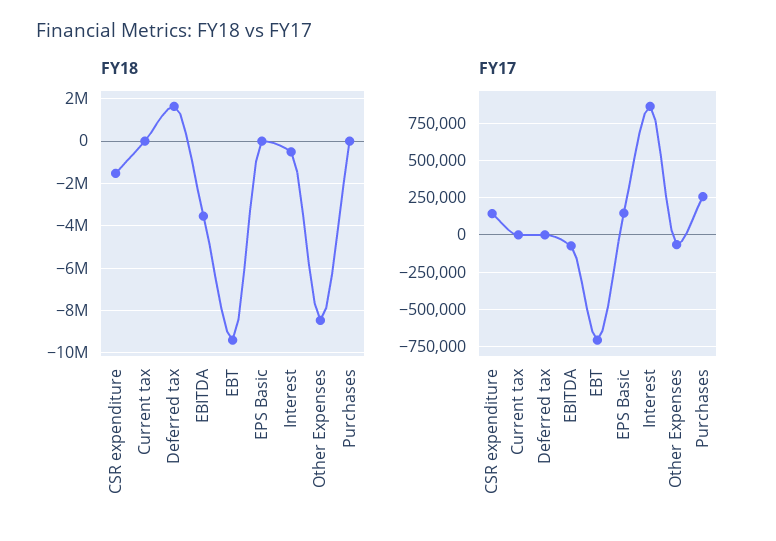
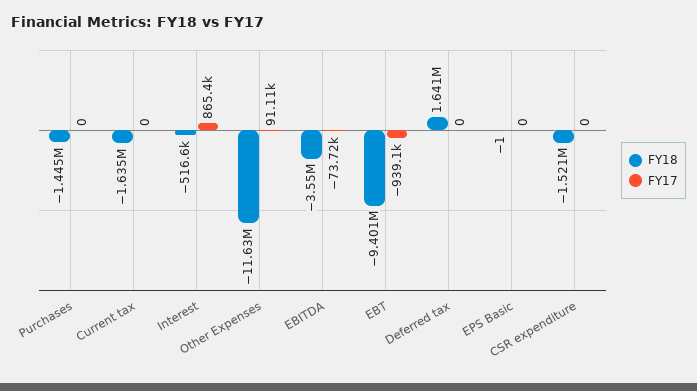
  {
    "FY18": {
      "CSR expenditure": -1521000,
-     "Current tax": 0,
+     "Current tax": -1635000,
      "Deferred tax": 1641000,
      "EBITDA": -3550000,
      "EBT": -9401000,
      "EPS Basic": -1,
      "Interest": -516600,
-     "Other Expenses": -8500000,
+     "Other Expenses": -11630000,
-     "Purchases": 0
+     "Purchases": -1445000
    },
    "FY17": {
-     "CSR expenditure": 150000,
+     "CSR expenditure": 0,
      "Current tax": 0,
      "Deferred tax": 0,
      "EBITDA": -73720,
-     "EBT": -700000,
+     "EBT": -939100,
-     "EPS Basic": 150000,
+     "EPS Basic": 0,
      "Interest": 865400,
-     "Other Expenses": -50000,
+     "Other Expenses": 91110,
-     "Purchases": 250000
+     "Purchases": 0
    }
  }

